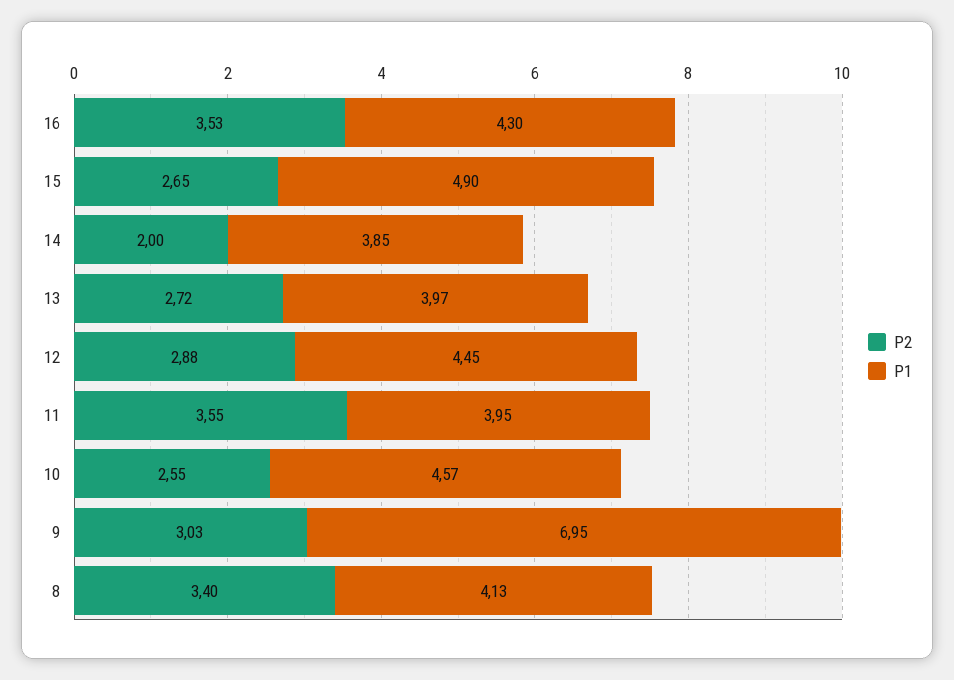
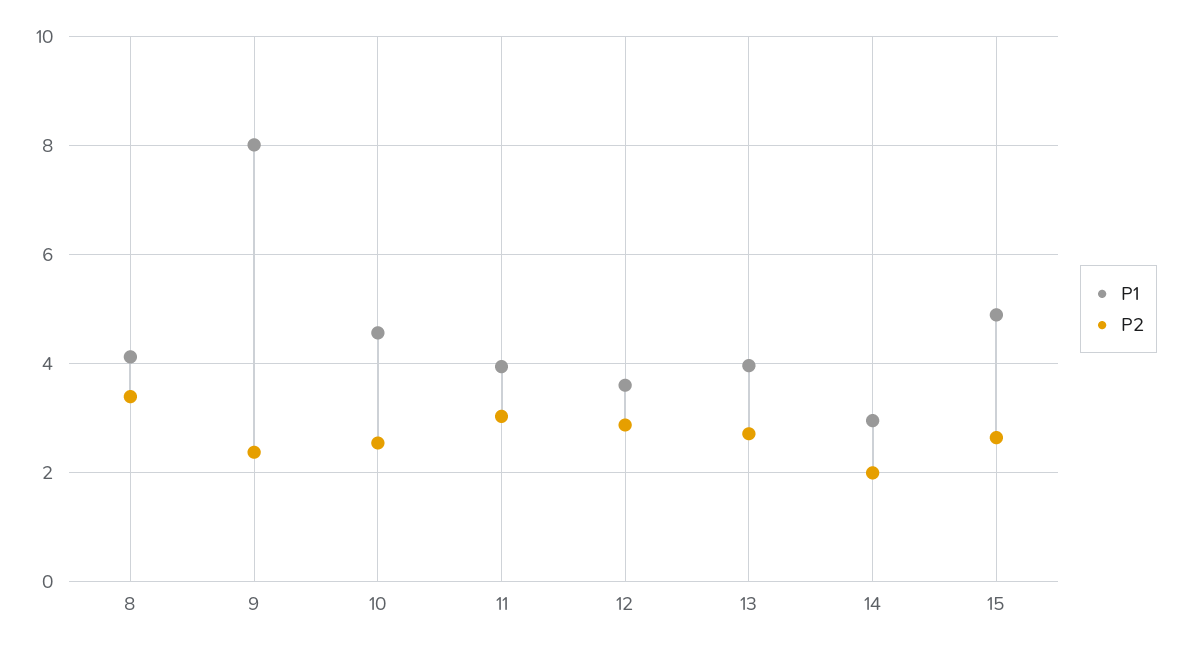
  {
    "P2": {
-     "16": 3.53,
      "15": 2.65,
      "14": 2,
      "13": 2.72,
      "12": 2.88,
-     "11": 3.55,
+     "11": 3,
      "10": 2.55,
-     "9": 3.03,
+     "9": 2.4,
      "8": 3.4
    },
    "P1": {
-     "16": 4.3,
      "15": 4.9,
-     "14": 3.85,
+     "14": 3,
      "13": 3.97,
-     "12": 4.45,
+     "12": 3.6,
      "11": 3.95,
      "10": 4.57,
-     "9": 6.95,
+     "9": 8,
      "8": 4.13
    }
  }

